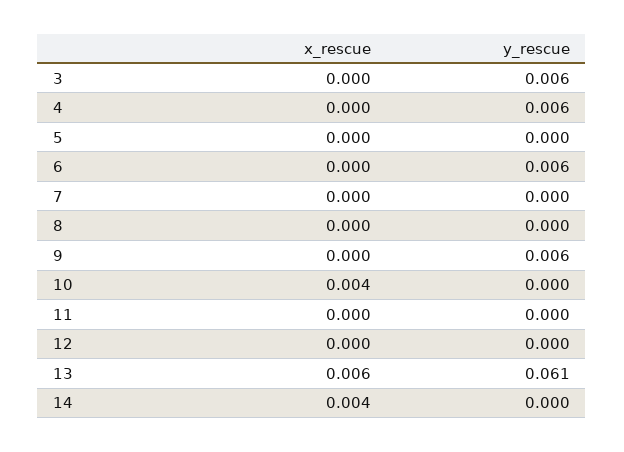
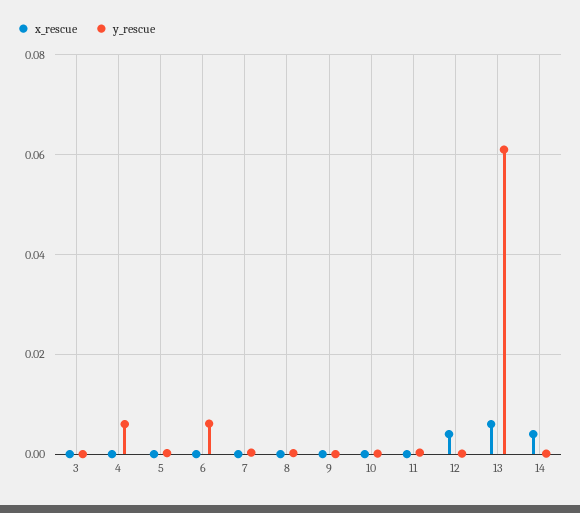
  {
    "x_rescue": {
      "3": 0,
      "4": 0,
      "5": 0,
      "6": 0,
      "7": 0,
      "8": 0,
      "9": 0,
-     "10": 0.004,
+     "10": 0,
      "11": 0,
-     "12": 0,
+     "12": 0.004,
      "13": 0.006,
      "14": 0.004
    },
    "y_rescue": {
-     "3": 0.006,
+     "3": 0,
      "4": 0.006,
      "5": 0,
      "6": 0.006,
      "7": 0,
      "8": 0,
-     "9": 0.006,
+     "9": 0,
      "10": 0,
      "11": 0,
      "12": 0,
      "13": 0.061,
      "14": 0
    }
  }

